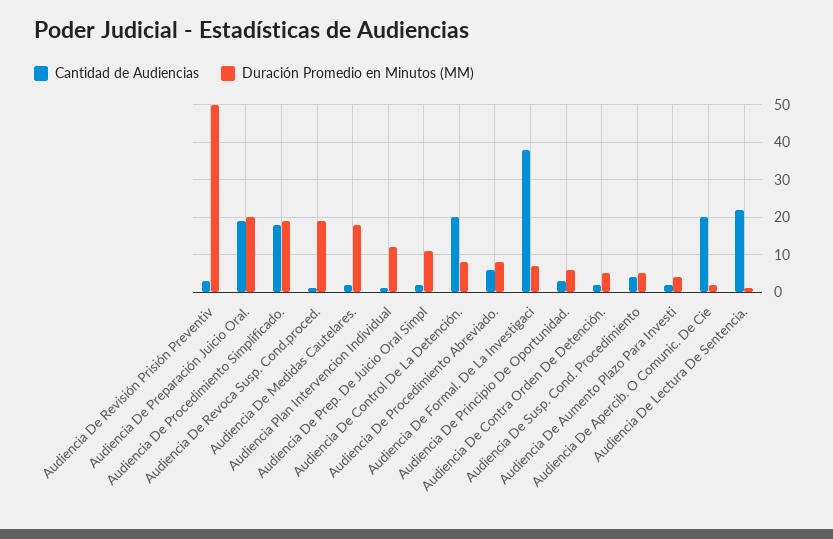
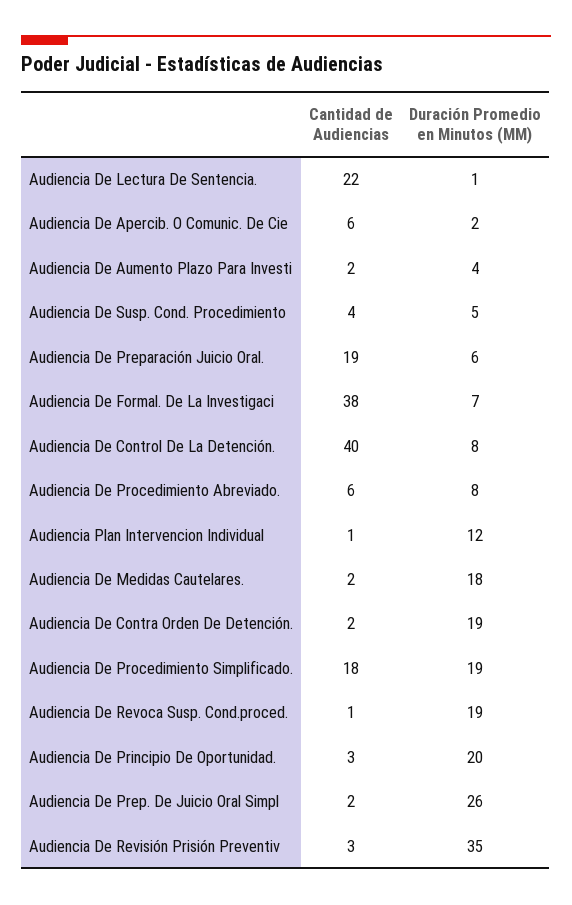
  {
    "Cantidad de Audiencias": {
      "Audiencia De Revisión Prisión Preventiv": 3,
      "Audiencia De Preparación Juicio Oral.": 19,
      "Audiencia De Procedimiento Simplificado.": 18,
      "Audiencia De Revoca Susp. Cond.proced.": 1,
      "Audiencia De Medidas Cautelares.": 2,
      "Audiencia Plan Intervencion Individual": 1,
      "Audiencia De Prep. De Juicio Oral Simpl": 2,
-     "Audiencia De Control De La Detención.": 20,
+     "Audiencia De Control De La Detención.": 40,
      "Audiencia De Procedimiento Abreviado.": 6,
      "Audiencia De Formal. De La Investigaci": 38,
      "Audiencia De Principio De Oportunidad.": 3,
      "Audiencia De Contra Orden De Detención.": 2,
      "Audiencia De Susp. Cond. Procedimiento": 4,
      "Audiencia De Aumento Plazo Para Investi": 2,
-     "Audiencia De Apercib. O Comunic. De Cie": 20,
+     "Audiencia De Apercib. O Comunic. De Cie": 6,
      "Audiencia De Lectura De Sentencia.": 22
    },
    "Duración Promedio en Minutos (MM)": {
-     "Audiencia De Revisión Prisión Preventiv": 50,
+     "Audiencia De Revisión Prisión Preventiv": 35,
-     "Audiencia De Preparación Juicio Oral.": 20,
+     "Audiencia De Preparación Juicio Oral.": 6,
      "Audiencia De Procedimiento Simplificado.": 19,
      "Audiencia De Revoca Susp. Cond.proced.": 19,
      "Audiencia De Medidas Cautelares.": 18,
      "Audiencia Plan Intervencion Individual": 12,
-     "Audiencia De Prep. De Juicio Oral Simpl": 10,
+     "Audiencia De Prep. De Juicio Oral Simpl": 26,
      "Audiencia De Control De La Detención.": 8,
      "Audiencia De Procedimiento Abreviado.": 8,
      "Audiencia De Formal. De La Investigaci": 7,
-     "Audiencia De Principio De Oportunidad.": 5,
+     "Audiencia De Principio De Oportunidad.": 20,
-     "Audiencia De Contra Orden De Detención.": 5,
+     "Audiencia De Contra Orden De Detención.": 19,
      "Audiencia De Susp. Cond. Procedimiento": 5,
      "Audiencia De Aumento Plazo Para Investi": 4,
      "Audiencia De Apercib. O Comunic. De Cie": 2,
      "Audiencia De Lectura De Sentencia.": 1
    }
  }

